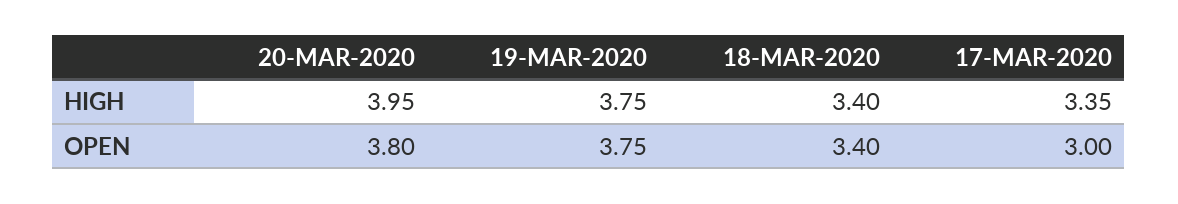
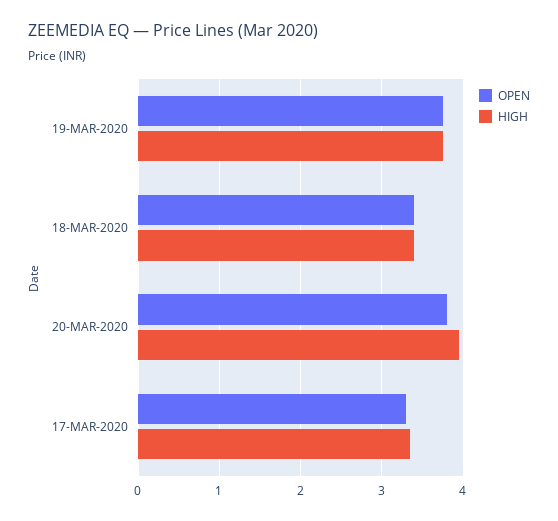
  {
    "HIGH": {
      "20-MAR-2020": 3.95,
      "19-MAR-2020": 3.75,
      "18-MAR-2020": 3.4,
      "17-MAR-2020": 3.35
    },
    "OPEN": {
      "20-MAR-2020": 3.8,
      "19-MAR-2020": 3.75,
      "18-MAR-2020": 3.4,
-     "17-MAR-2020": 3
+     "17-MAR-2020": 3.3
    }
  }

